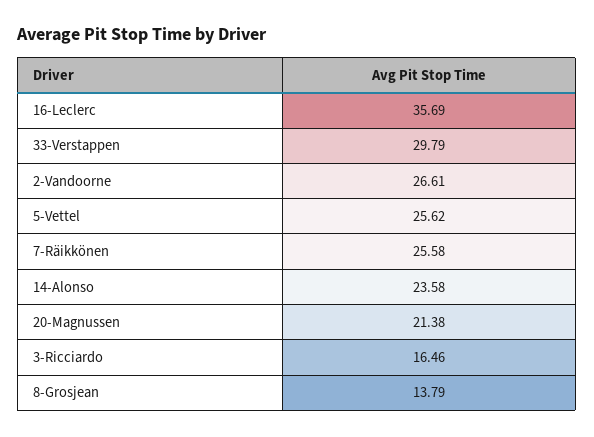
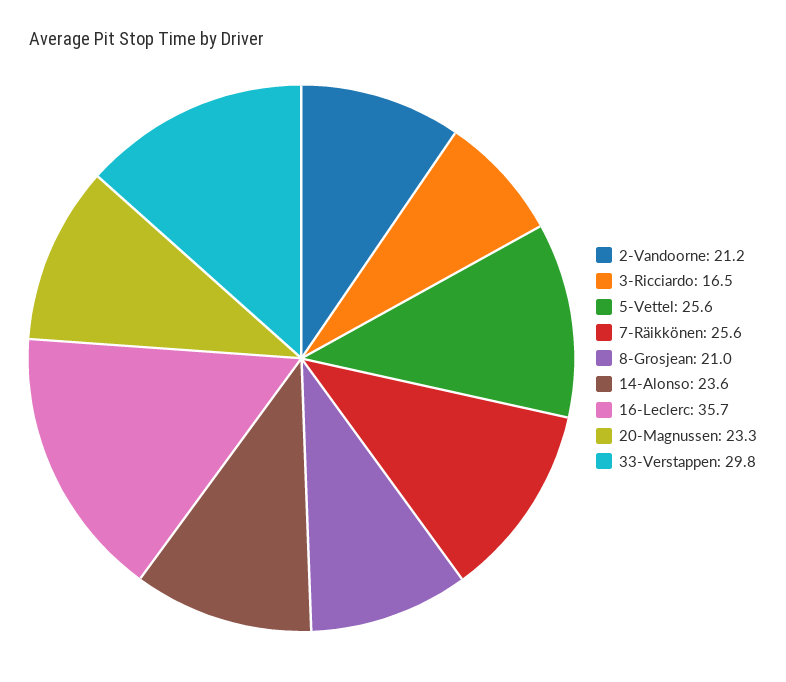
  {
    "16-Leclerc": 35.69,
    "33-Verstappen": 29.79,
-   "2-Vandoorne": 26.61,
+   "2-Vandoorne": 21.2,
    "5-Vettel": 25.62,
    "7-Räikkönen": 25.58,
    "14-Alonso": 23.58,
-   "20-Magnussen": 21.38,
+   "20-Magnussen": 23.3,
    "3-Ricciardo": 16.46,
-   "8-Grosjean": 13.79
+   "8-Grosjean": 21
  }

